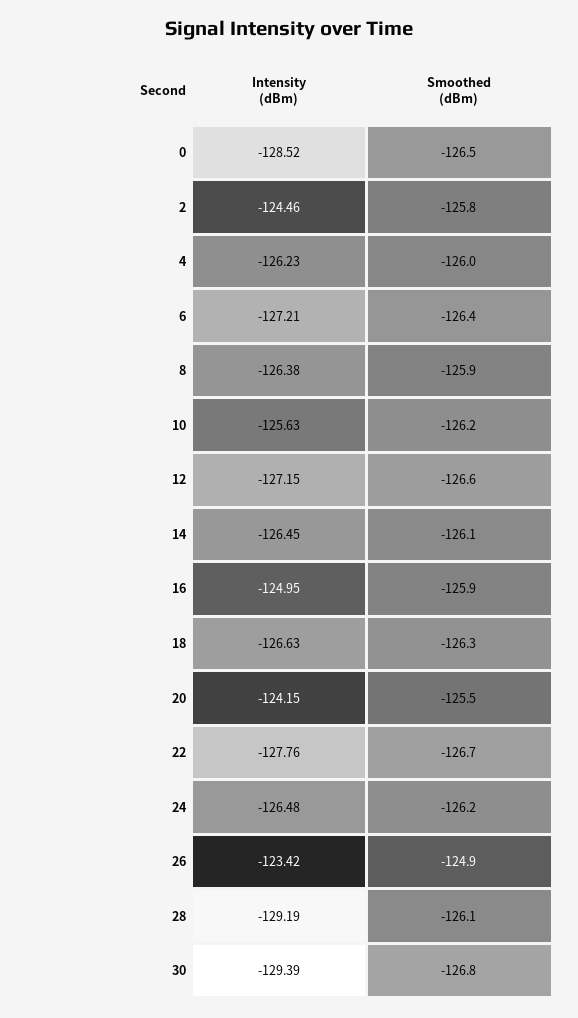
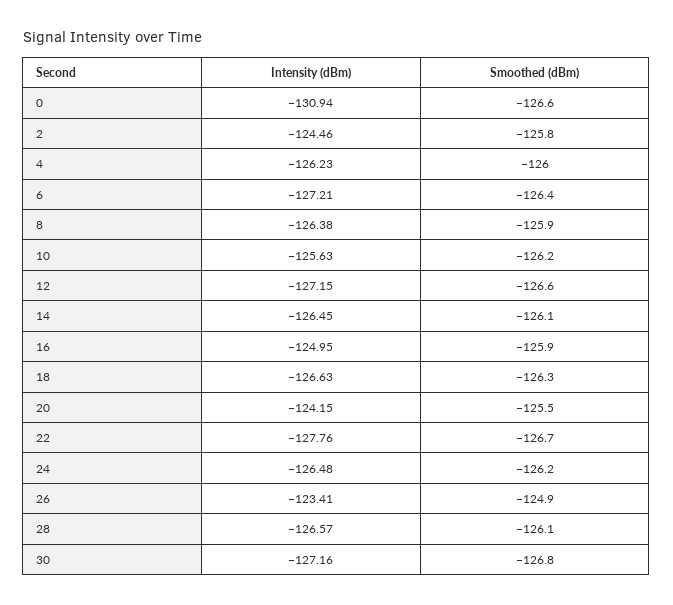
  {
    "Intensity (dBm)": {
-     "0": -128.52,
+     "0": -130.94,
      "2": -124.46,
      "4": -126.23,
      "6": -127.21,
      "8": -126.38,
      "10": -125.63,
      "12": -127.15,
      "14": -126.45,
      "16": -124.95,
      "18": -126.63,
      "20": -124.15,
      "22": -127.76,
      "24": -126.48,
-     "26": -123.42,
+     "26": -123.41,
-     "28": -129.19,
+     "28": -126.57,
-     "30": -129.39
+     "30": -127.16
    },
    "Smoothed (dBm)": {
-     "0": -126.5,
+     "0": -126.6,
      "2": -125.8,
      "4": -126,
      "6": -126.4,
      "8": -125.9,
      "10": -126.2,
      "12": -126.6,
      "14": -126.1,
      "16": -125.9,
      "18": -126.3,
      "20": -125.5,
      "22": -126.7,
      "24": -126.2,
      "26": -124.9,
      "28": -126.1,
      "30": -126.8
    }
  }

